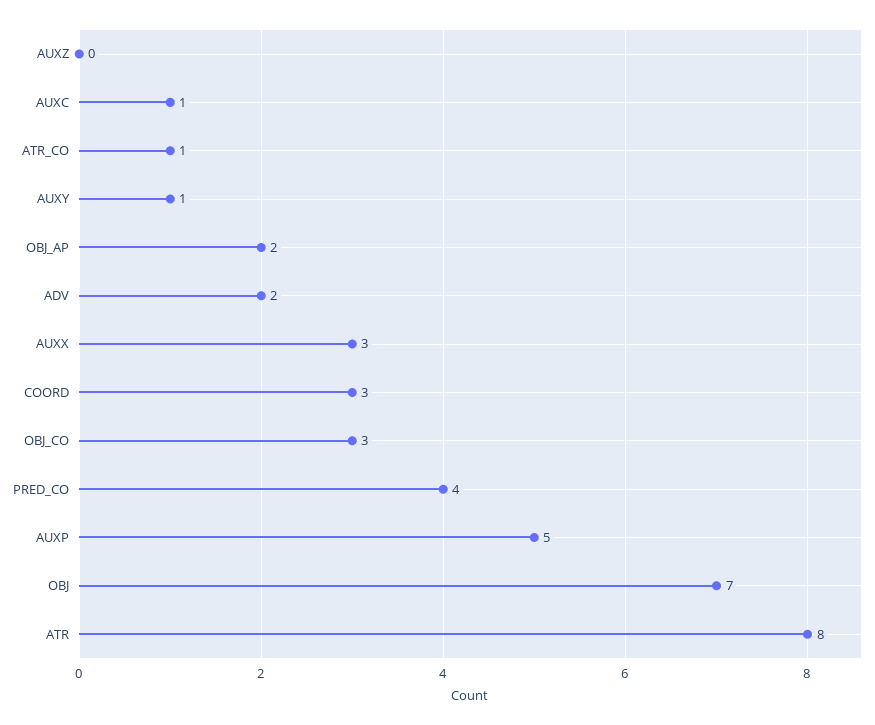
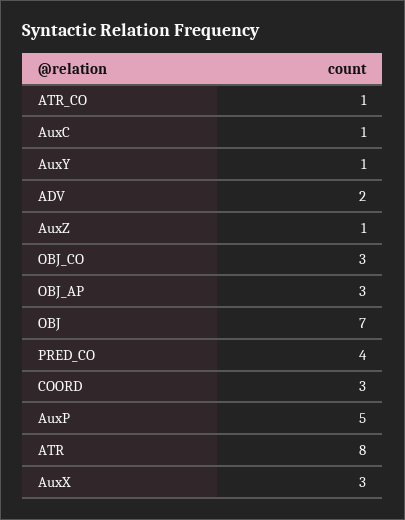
  {
-   "AUXZ": 0,
+   "AUXZ": 1,
    "AUXC": 1,
    "ATR_CO": 1,
    "AUXY": 1,
-   "OBJ_AP": 2,
+   "OBJ_AP": 3,
    "ADV": 2,
    "AUXX": 3,
    "COORD": 3,
    "OBJ_CO": 3,
    "PRED_CO": 4,
    "AUXP": 5,
    "OBJ": 7,
    "ATR": 8
  }

